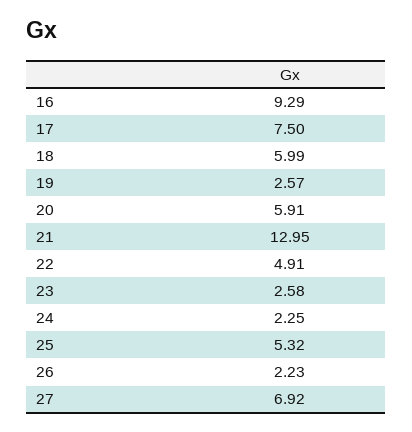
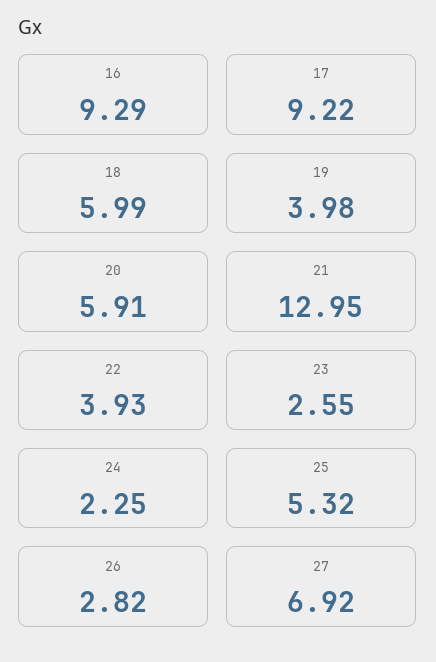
  {
    "16": 9.29,
-   "17": 7.5,
+   "17": 9.22,
    "18": 5.99,
-   "19": 2.57,
+   "19": 3.98,
    "20": 5.91,
    "21": 12.95,
-   "22": 4.91,
+   "22": 3.93,
-   "23": 2.58,
+   "23": 2.55,
    "24": 2.25,
    "25": 5.32,
-   "26": 2.23,
+   "26": 2.82,
    "27": 6.92
  }

